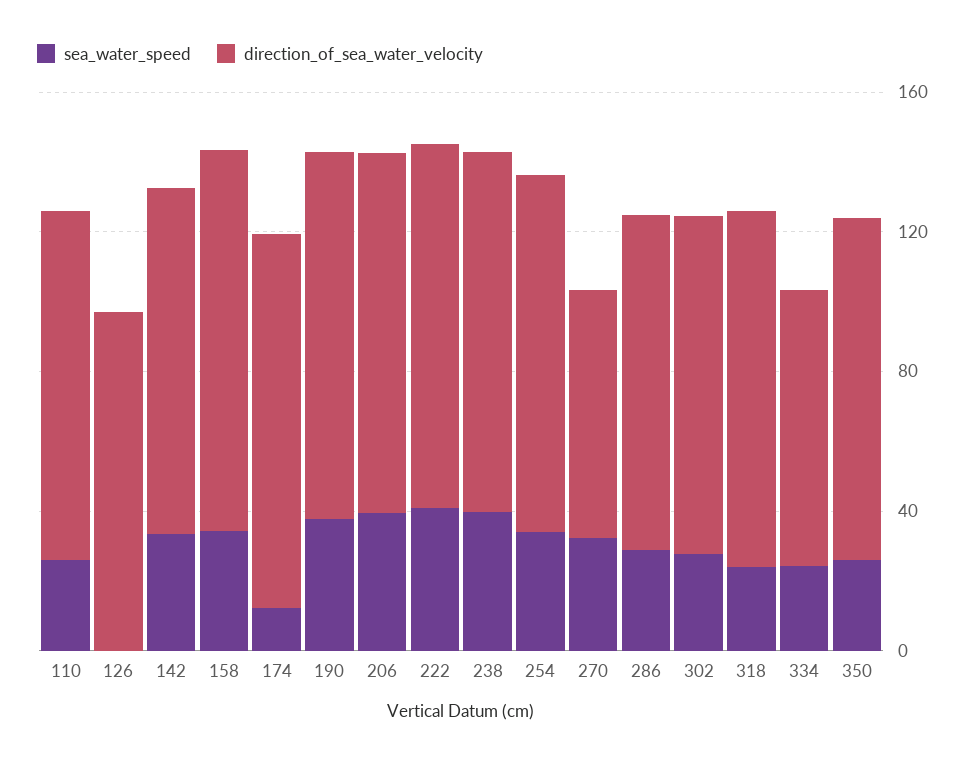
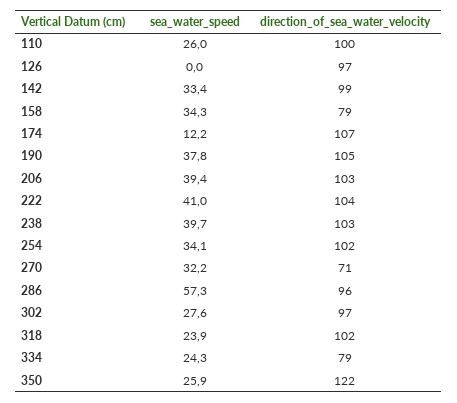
  {
    "sea_water_speed": {
      "110": 26,
      "126": 0,
      "142": 33.4,
      "158": 34.3,
      "174": 12.2,
      "190": 37.8,
      "206": 39.4,
      "222": 41,
      "238": 39.7,
      "254": 34.1,
      "270": 32.2,
-     "286": 30,
+     "286": 57.3,
      "302": 27.6,
      "318": 23.9,
      "334": 24.3,
      "350": 25.9
    },
    "direction_of_sea_water_velocity": {
      "110": 100,
      "126": 97,
      "142": 99,
-     "158": 110,
+     "158": 79,
      "174": 107,
      "190": 105,
      "206": 103,
      "222": 104,
      "238": 103,
      "254": 102,
      "270": 71,
      "286": 96,
      "302": 97,
      "318": 102,
      "334": 79,
-     "350": 100
+     "350": 122
    }
  }

